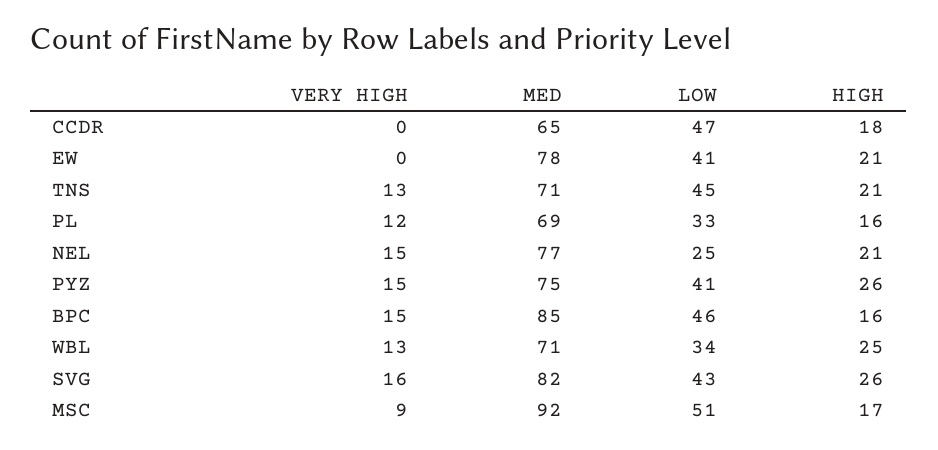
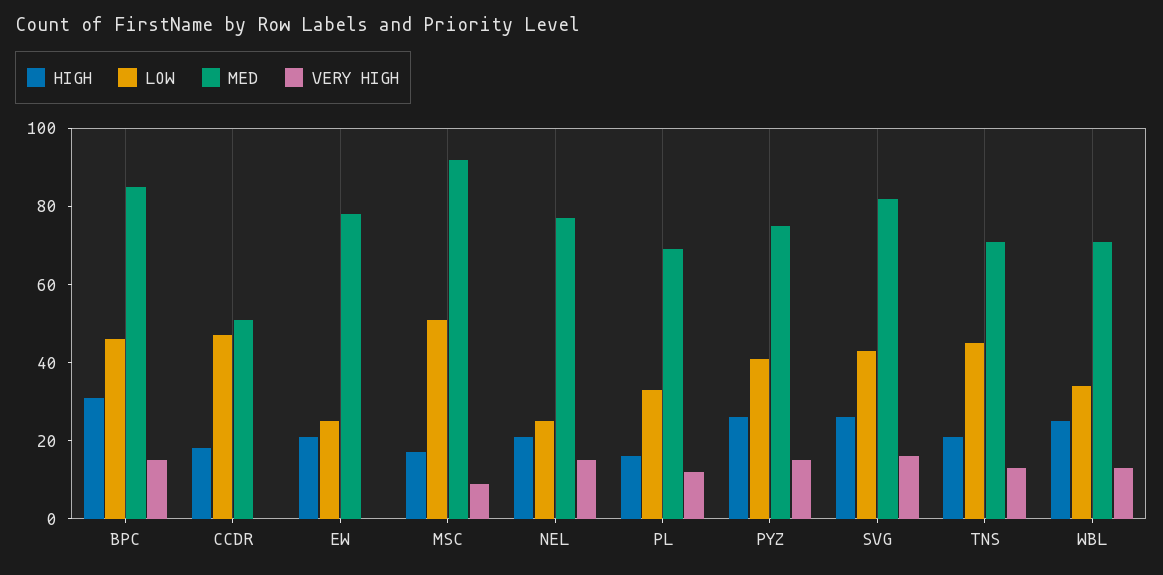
  {
    "VERY HIGH": {
      "CCDR": 0,
      "EW": 0,
      "TNS": 13,
      "PL": 12,
      "NEL": 15,
      "PYZ": 15,
      "BPC": 15,
      "WBL": 13,
      "SVG": 16,
      "MSC": 9
    },
    "MED": {
-     "CCDR": 65,
+     "CCDR": 50,
      "EW": 78,
      "TNS": 71,
      "PL": 69,
      "NEL": 77,
      "PYZ": 75,
      "BPC": 85,
      "WBL": 71,
      "SVG": 82,
      "MSC": 92
    },
    "LOW": {
      "CCDR": 47,
-     "EW": 41,
+     "EW": 25,
      "TNS": 45,
      "PL": 33,
      "NEL": 25,
      "PYZ": 41,
      "BPC": 46,
      "WBL": 34,
      "SVG": 43,
      "MSC": 51
    },
    "HIGH": {
      "CCDR": 18,
      "EW": 21,
      "TNS": 21,
      "PL": 16,
      "NEL": 21,
      "PYZ": 26,
-     "BPC": 16,
+     "BPC": 30,
      "WBL": 25,
      "SVG": 26,
      "MSC": 17
    }
  }

